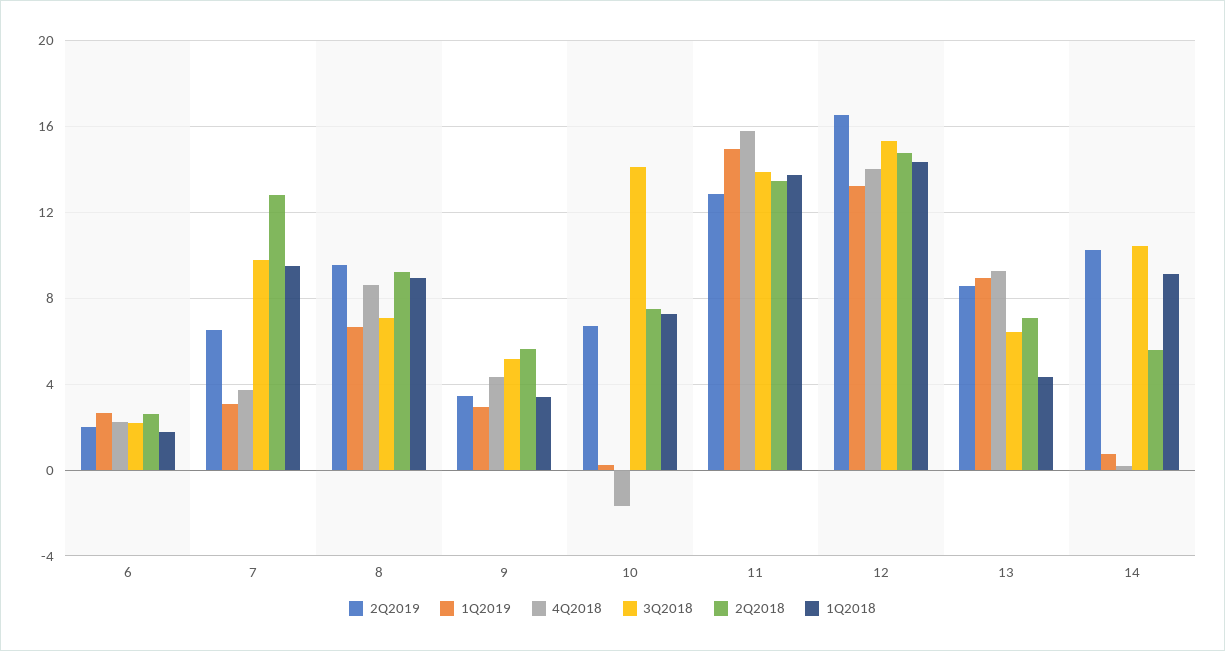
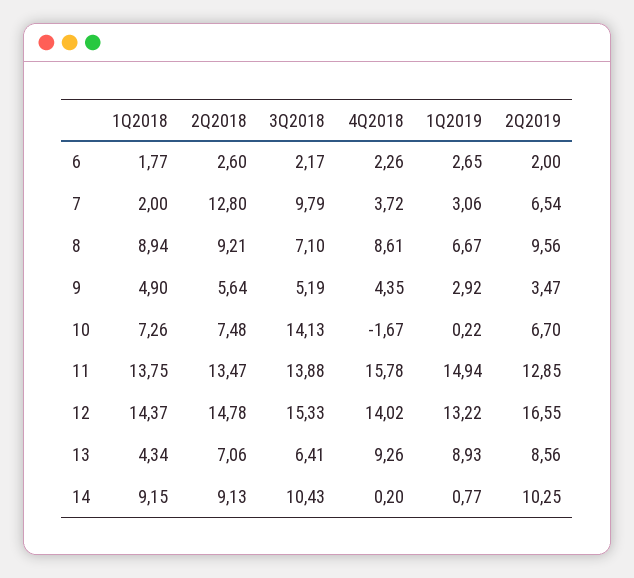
  {
    "2Q2019": {
      "6": 2,
      "7": 6.54,
      "8": 9.56,
      "9": 3.47,
      "10": 6.7,
      "11": 12.85,
      "12": 16.55,
      "13": 8.56,
      "14": 10.25
    },
    "1Q2019": {
      "6": 2.65,
      "7": 3.06,
      "8": 6.67,
      "9": 2.92,
      "10": 0.22,
      "11": 14.94,
      "12": 13.22,
      "13": 8.93,
      "14": 0.77
    },
    "4Q2018": {
      "6": 2.26,
      "7": 3.72,
      "8": 8.61,
      "9": 4.35,
      "10": -1.67,
      "11": 15.78,
      "12": 14.02,
      "13": 9.26,
      "14": 0.2
    },
    "3Q2018": {
      "6": 2.17,
      "7": 9.79,
      "8": 7.1,
      "9": 5.19,
      "10": 14.13,
      "11": 13.88,
      "12": 15.33,
      "13": 6.41,
      "14": 10.43
    },
    "2Q2018": {
      "6": 2.6,
      "7": 12.8,
      "8": 9.21,
      "9": 5.64,
      "10": 7.48,
      "11": 13.47,
      "12": 14.78,
      "13": 7.06,
-     "14": 5.5
+     "14": 9.13
    },
    "1Q2018": {
      "6": 1.77,
-     "7": 9.5,
+     "7": 2,
      "8": 8.94,
-     "9": 3.5,
+     "9": 4.9,
      "10": 7.26,
      "11": 13.75,
      "12": 14.37,
      "13": 4.34,
      "14": 9.15
    }
  }

